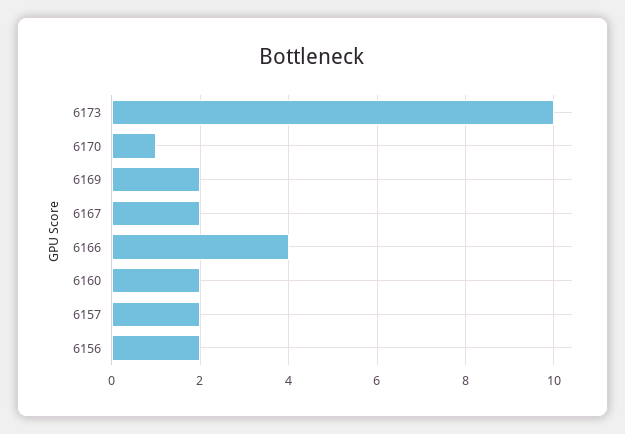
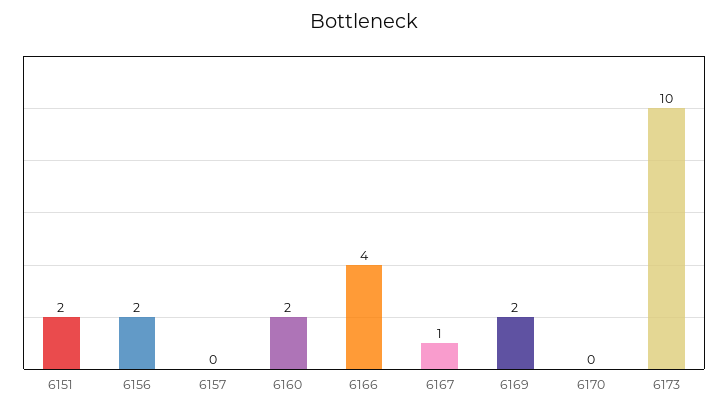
  {
    "6173": 10,
-   "6170": 1,
+   "6170": 0,
    "6169": 2,
-   "6167": 2,
+   "6167": 1,
    "6166": 4,
    "6160": 2,
-   "6157": 2,
+   "6157": 0,
-   "6156": 2
+   "6156": 2,
+   "6151": 2
  }

